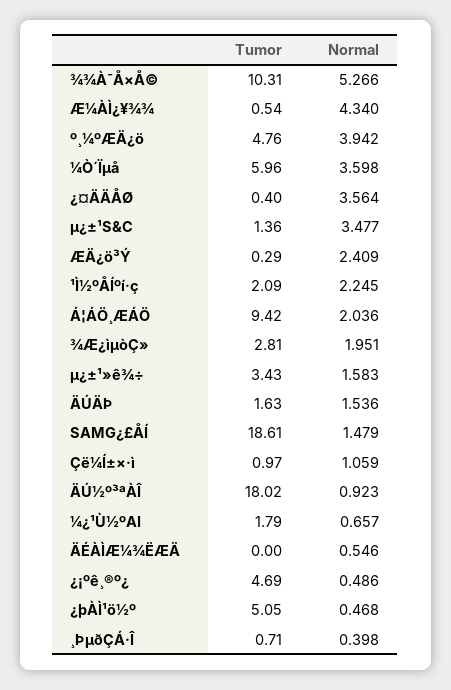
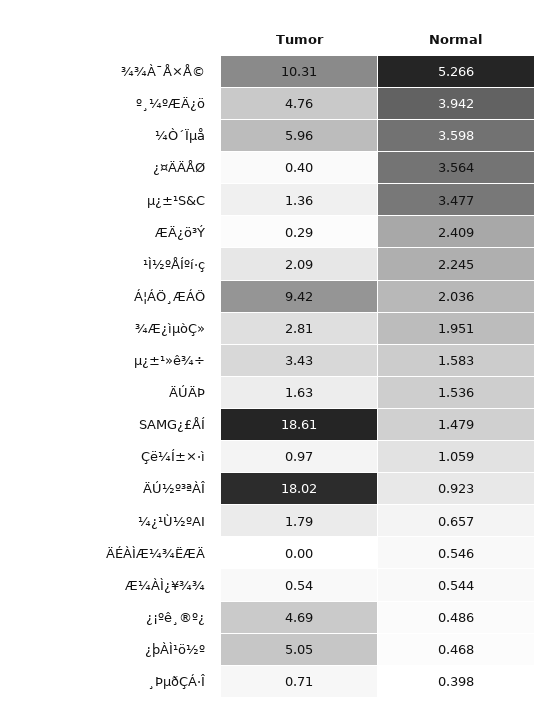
  {
    "Tumor": {
      "¾¾À¯Å×Å©": 10.31,
      "Æ¼ÀÌ¿¥¾¾": 0.54,
      "º¸¼ºÆÄ¿ö": 4.76,
      "¼Ò´Ïµå": 5.96,
      "¿¤ÄÄÅØ": 0.4,
      "µ¿±¹S&C": 1.36,
      "ÆÄ¿ö³Ý": 0.29,
      "¹Ì½ºÅÍºí·ç": 2.09,
      "Á¦ÁÖ¸ÆÁÖ": 9.42,
      "¾Æ¿ìµòÇ»": 2.81,
      "µ¿±¹»ê¾÷": 3.43,
      "ÄÚÄÞ": 1.63,
      "SAMG¿£ÅÍ": 18.61,
      "Çë¼Í±×·ì": 0.97,
      "ÄÚ½º³ªÀÎ": 18.02,
      "¼¿¹Ù½ºAI": 1.79,
      "ÄÉÀÌÆ¼¾ËÆÄ": 0,
      "¿¡ºê¸®º¿": 4.69,
      "¿þÀÌ¹ö½º": 5.05,
      "¸ÞµðÇÁ·Î": 0.71
    },
    "Normal": {
      "¾¾À¯Å×Å©": 5.266,
-     "Æ¼ÀÌ¿¥¾¾": 4.34,
+     "Æ¼ÀÌ¿¥¾¾": 0.544,
      "º¸¼ºÆÄ¿ö": 3.942,
      "¼Ò´Ïµå": 3.598,
      "¿¤ÄÄÅØ": 3.564,
      "µ¿±¹S&C": 3.477,
      "ÆÄ¿ö³Ý": 2.409,
      "¹Ì½ºÅÍºí·ç": 2.245,
      "Á¦ÁÖ¸ÆÁÖ": 2.036,
      "¾Æ¿ìµòÇ»": 1.951,
      "µ¿±¹»ê¾÷": 1.583,
      "ÄÚÄÞ": 1.536,
      "SAMG¿£ÅÍ": 1.479,
      "Çë¼Í±×·ì": 1.059,
      "ÄÚ½º³ªÀÎ": 0.923,
      "¼¿¹Ù½ºAI": 0.657,
      "ÄÉÀÌÆ¼¾ËÆÄ": 0.546,
      "¿¡ºê¸®º¿": 0.486,
      "¿þÀÌ¹ö½º": 0.468,
      "¸ÞµðÇÁ·Î": 0.398
    }
  }

